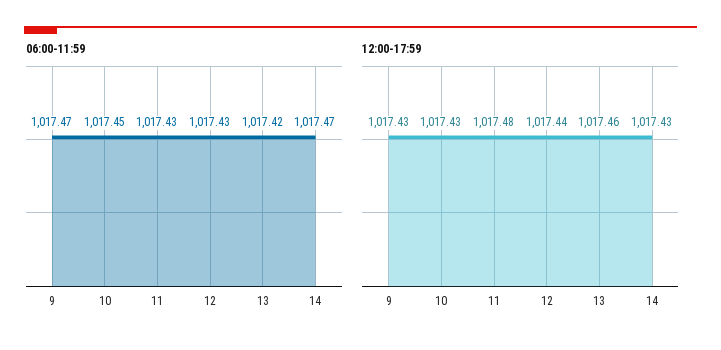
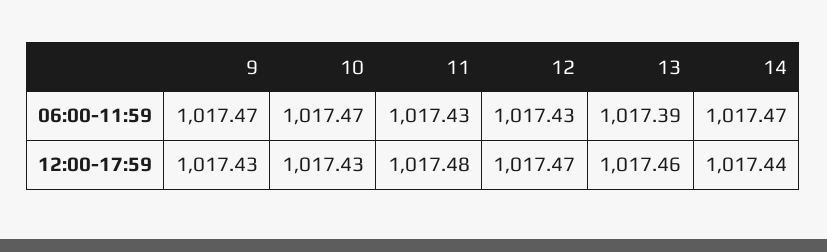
  {
    "06:00-11:59": {
      "9": 1017.47,
-     "10": 1017.45,
+     "10": 1017.47,
      "11": 1017.43,
      "12": 1017.43,
-     "13": 1017.42,
+     "13": 1017.39,
      "14": 1017.47
    },
    "12:00-17:59": {
      "9": 1017.43,
      "10": 1017.43,
      "11": 1017.48,
-     "12": 1017.44,
+     "12": 1017.47,
      "13": 1017.46,
-     "14": 1017.43
+     "14": 1017.44
    }
  }

